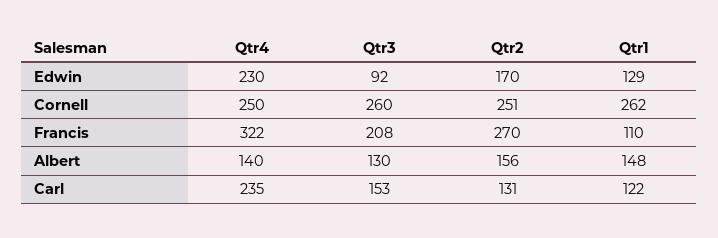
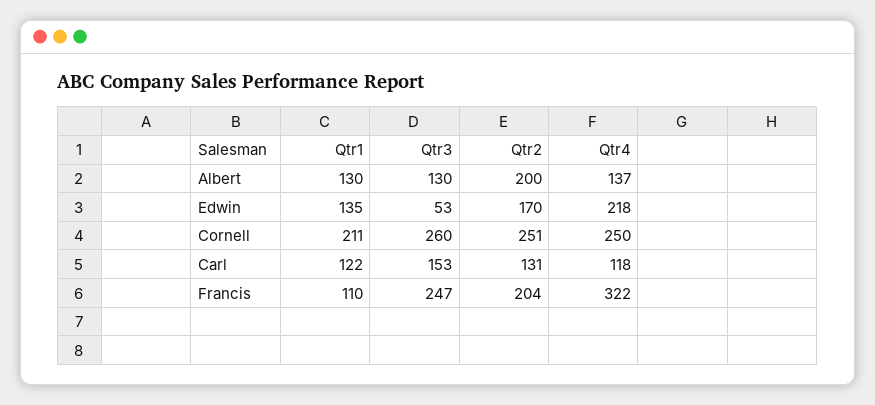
  {
    "Qtr4": {
-     "Edwin": 230,
+     "Edwin": 218,
      "Cornell": 250,
      "Francis": 322,
-     "Albert": 140,
+     "Albert": 137,
-     "Carl": 235
+     "Carl": 118
    },
    "Qtr3": {
-     "Edwin": 92,
+     "Edwin": 53,
      "Cornell": 260,
-     "Francis": 208,
+     "Francis": 247,
      "Albert": 130,
      "Carl": 153
    },
    "Qtr2": {
      "Edwin": 170,
      "Cornell": 251,
-     "Francis": 270,
+     "Francis": 204,
-     "Albert": 156,
+     "Albert": 200,
      "Carl": 131
    },
    "Qtr1": {
-     "Edwin": 129,
+     "Edwin": 135,
-     "Cornell": 262,
+     "Cornell": 211,
      "Francis": 110,
-     "Albert": 148,
+     "Albert": 130,
      "Carl": 122
    }
  }

